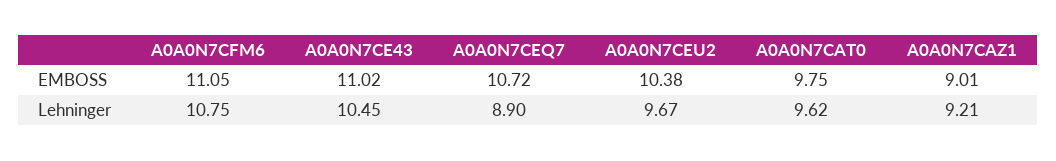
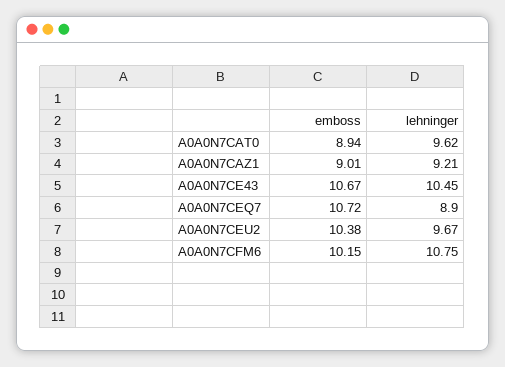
  {
    "A0A0N7CFM6": {
-     "EMBOSS": 11.05,
+     "EMBOSS": 10.15,
      "Lehninger": 10.75
    },
    "A0A0N7CE43": {
-     "EMBOSS": 11.02,
+     "EMBOSS": 10.67,
      "Lehninger": 10.45
    },
    "A0A0N7CEQ7": {
      "EMBOSS": 10.72,
      "Lehninger": 8.9
    },
    "A0A0N7CEU2": {
      "EMBOSS": 10.38,
      "Lehninger": 9.67
    },
    "A0A0N7CAT0": {
-     "EMBOSS": 9.75,
+     "EMBOSS": 8.94,
      "Lehninger": 9.62
    },
    "A0A0N7CAZ1": {
      "EMBOSS": 9.01,
      "Lehninger": 9.21
    }
  }

